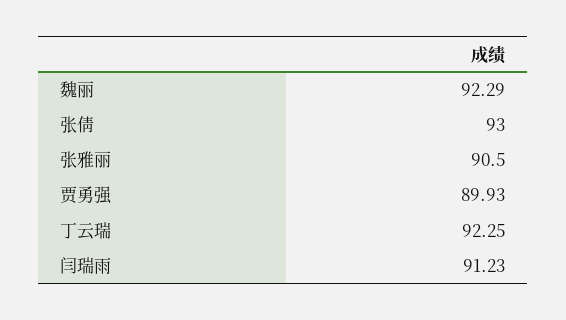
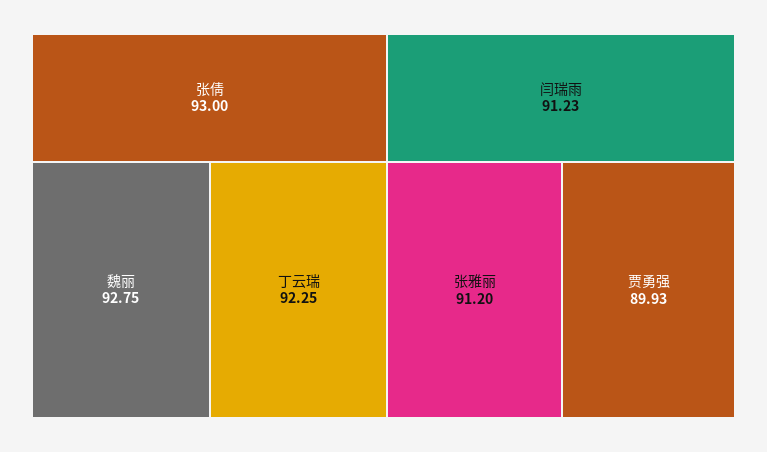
  {
-   "魏丽": 92.29,
+   "魏丽": 92.75,
    "张倩": 93,
-   "张雅丽": 90.5,
+   "张雅丽": 91.2,
    "贾勇强": 89.93,
    "丁云瑞": 92.25,
    "闫瑞雨": 91.23
  }

